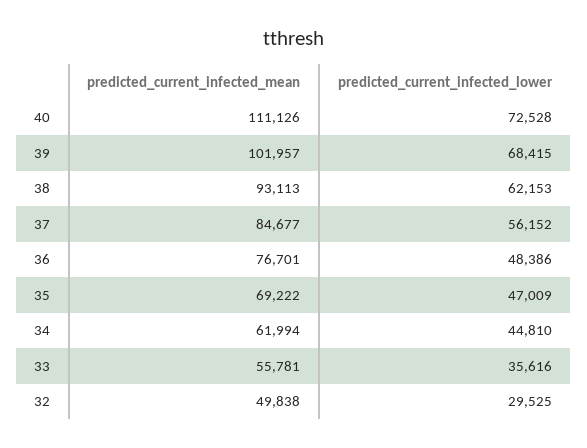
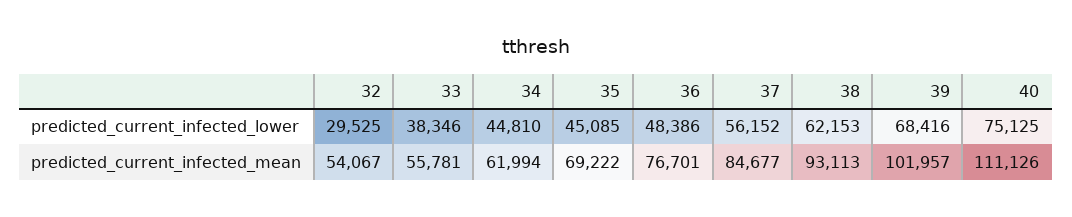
  {
    "predicted_current_infected_mean": {
      "40": 111126,
      "39": 101957,
      "38": 93113,
      "37": 84677,
      "36": 76701,
      "35": 69222,
      "34": 61994,
      "33": 55781,
-     "32": 49838
+     "32": 54067
    },
    "predicted_current_infected_lower": {
-     "40": 72528,
+     "40": 75125,
-     "39": 68415,
+     "39": 68416,
      "38": 62153,
      "37": 56152,
      "36": 48386,
-     "35": 47009,
+     "35": 45085,
      "34": 44810,
-     "33": 35616,
+     "33": 38346,
      "32": 29525
    }
  }

